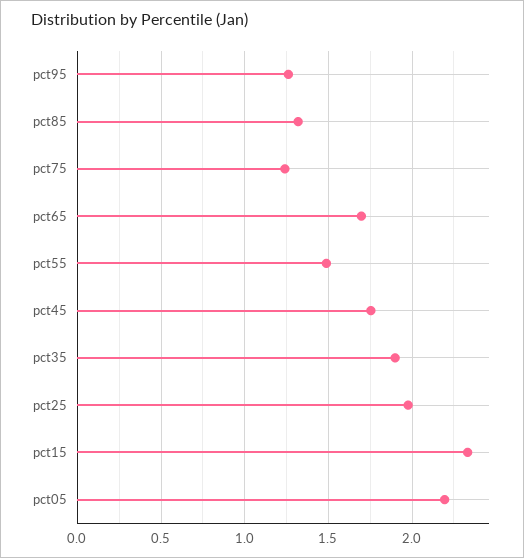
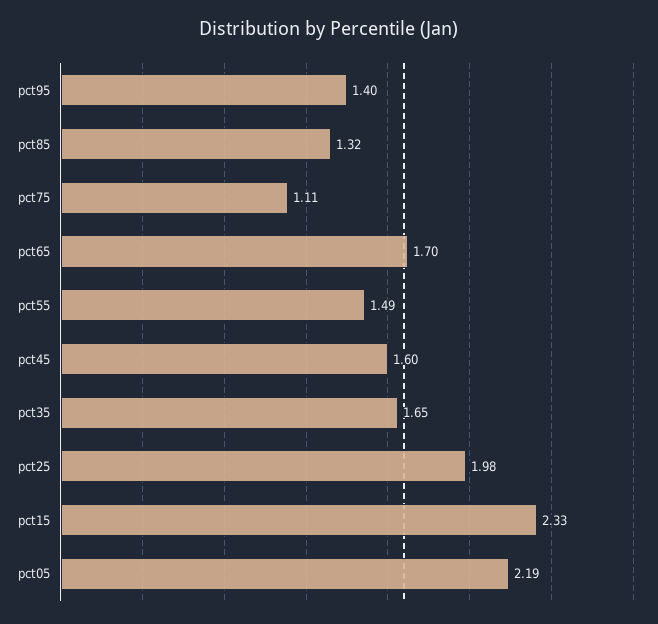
  {
-   "pct95": 1.25,
+   "pct95": 1.4,
    "pct85": 1.32,
-   "pct75": 1.25,
+   "pct75": 1.11,
    "pct65": 1.7,
    "pct55": 1.49,
-   "pct45": 1.75,
+   "pct45": 1.6,
-   "pct35": 1.9,
+   "pct35": 1.65,
    "pct25": 1.98,
    "pct15": 2.33,
    "pct05": 2.19
  }

